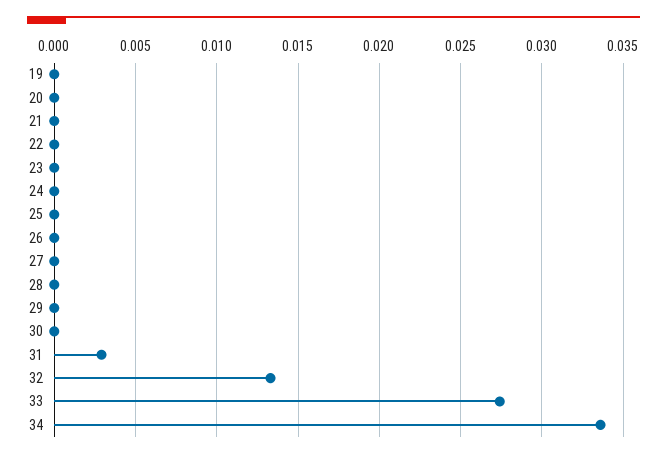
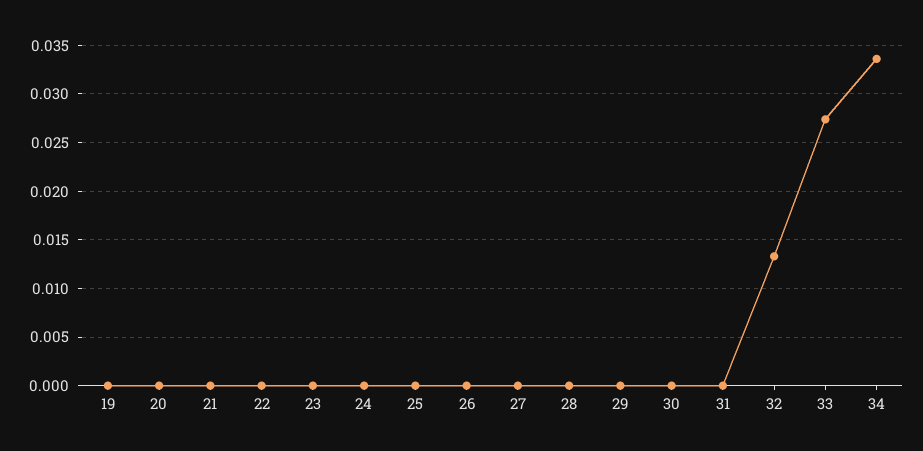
  {
    "19": 0,
    "20": 0,
    "21": 0,
    "22": 0,
    "23": 0,
    "24": 0,
    "25": 0,
    "26": 0,
    "27": 0,
    "28": 0,
    "29": 0,
    "30": 0,
-   "31": 0.003,
+   "31": 0,
    "32": 0.0135,
    "33": 0.0275,
    "34": 0.0335
  }

